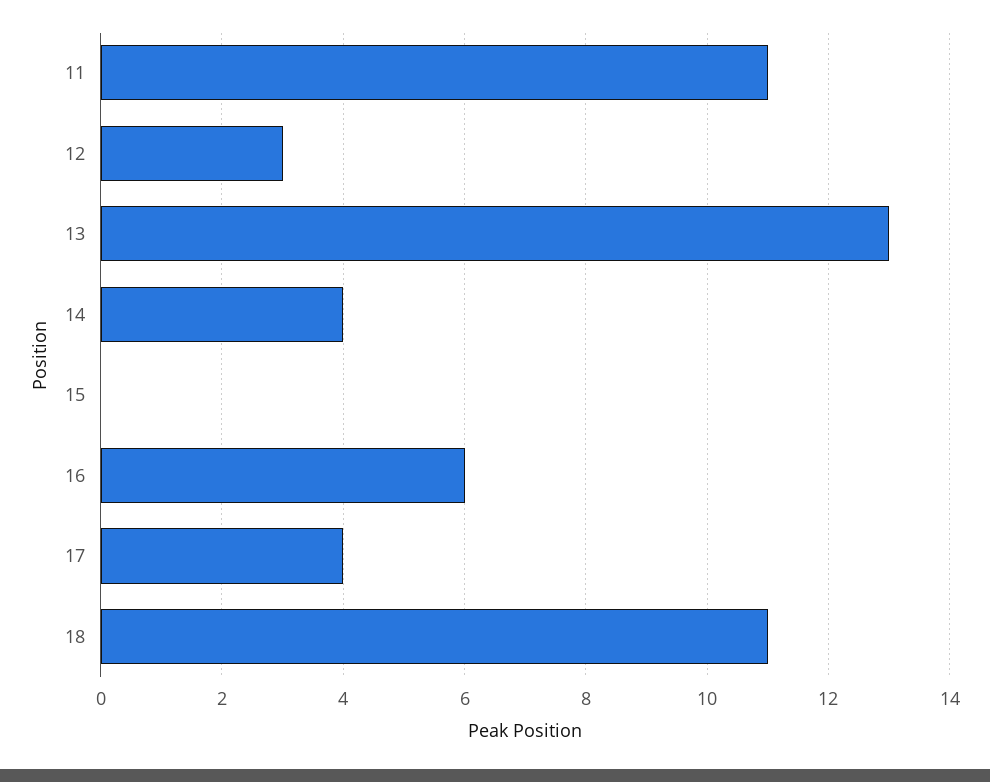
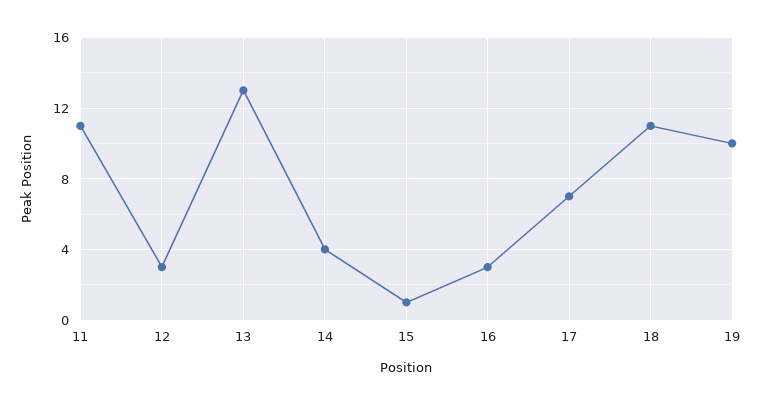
  {
    "11": 11,
    "12": 3,
    "13": 13,
    "14": 4,
-   "15": 0,
+   "15": 1,
-   "16": 6,
+   "16": 3,
-   "17": 4,
+   "17": 7,
-   "18": 11
+   "18": 11,
+   "19": 10
  }

